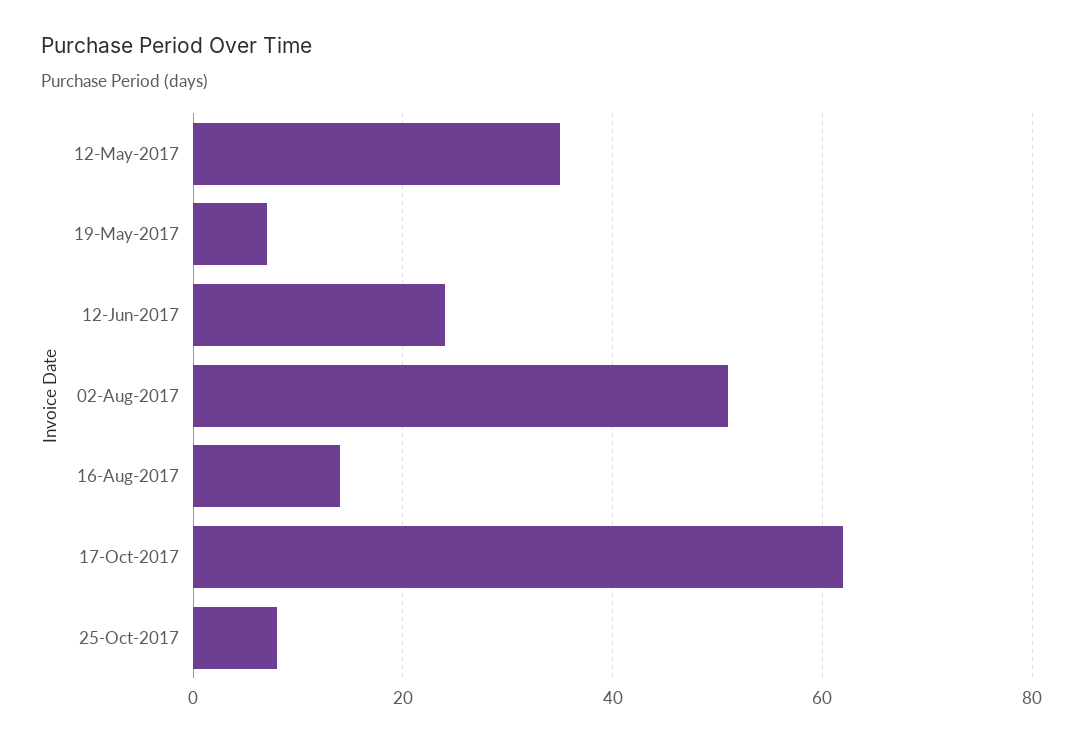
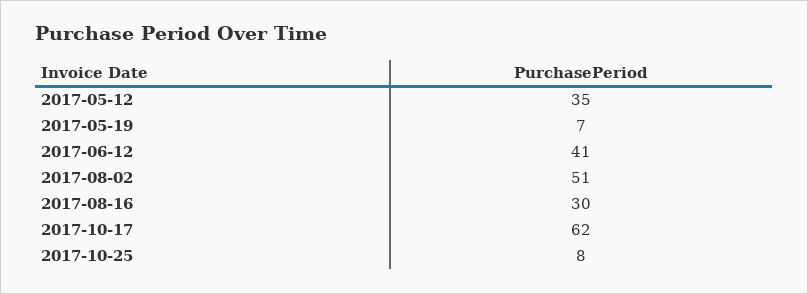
  {
    "12-May-2017": 35,
    "19-May-2017": 7,
-   "12-Jun-2017": 25,
+   "12-Jun-2017": 41,
    "02-Aug-2017": 51,
-   "16-Aug-2017": 15,
+   "16-Aug-2017": 30,
    "17-Oct-2017": 62,
    "25-Oct-2017": 8
  }

